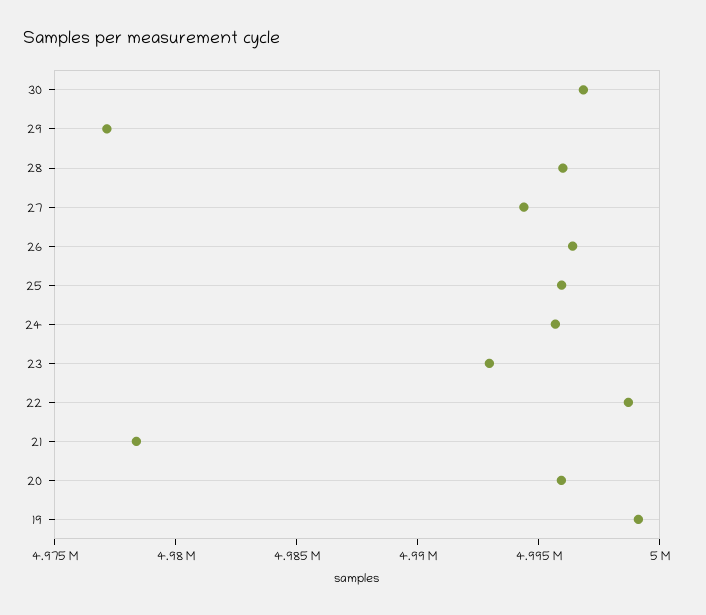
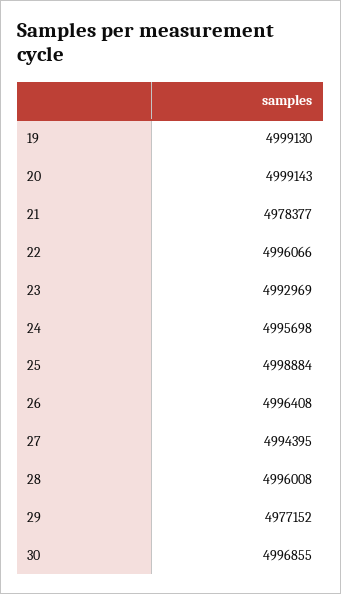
  {
    "30": 4996855,
    "29": 4977152,
    "28": 4996008,
    "27": 4994395,
    "26": 4996408,
-   "25": 4996000,
+   "25": 4998884,
    "24": 4995698,
    "23": 4992969,
-   "22": 4999000,
+   "22": 4996066,
    "21": 4978377,
-   "20": 4996000,
+   "20": 4999143,
    "19": 4999130
  }

